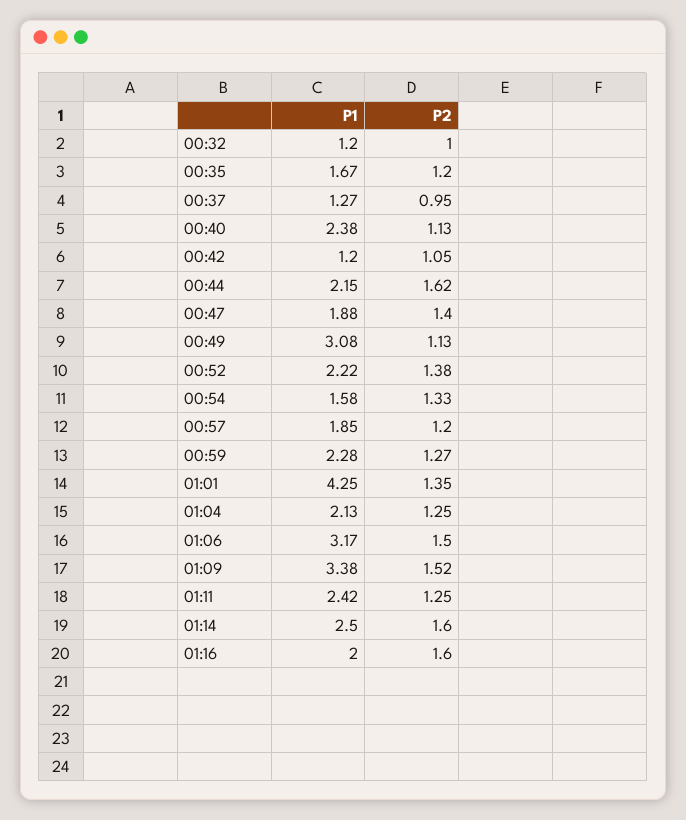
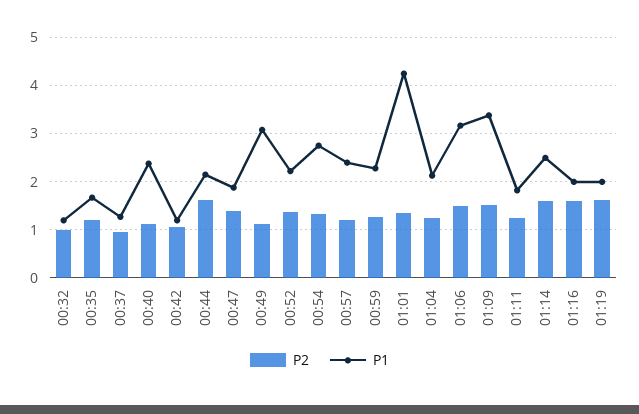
  {
    "P1": {
      "00:32": 1.2,
      "00:35": 1.67,
      "00:37": 1.27,
      "00:40": 2.38,
      "00:42": 1.2,
      "00:44": 2.15,
      "00:47": 1.88,
      "00:49": 3.08,
      "00:52": 2.22,
-     "00:54": 1.58,
+     "00:54": 2.8,
-     "00:57": 1.85,
+     "00:57": 2.4,
      "00:59": 2.28,
      "01:01": 4.25,
      "01:04": 2.13,
      "01:06": 3.17,
      "01:09": 3.38,
-     "01:11": 2.42,
+     "01:11": 1.8,
      "01:14": 2.5,
-     "01:16": 2
+     "01:16": 2,
+     "01:19": 2
    },
    "P2": {
      "00:32": 1,
      "00:35": 1.2,
      "00:37": 0.95,
      "00:40": 1.13,
      "00:42": 1.05,
      "00:44": 1.62,
      "00:47": 1.4,
      "00:49": 1.13,
      "00:52": 1.38,
      "00:54": 1.33,
      "00:57": 1.2,
      "00:59": 1.27,
      "01:01": 1.35,
      "01:04": 1.25,
      "01:06": 1.5,
      "01:09": 1.52,
      "01:11": 1.25,
      "01:14": 1.6,
-     "01:16": 1.6
+     "01:16": 1.6,
+     "01:19": 1.6
    }
  }

